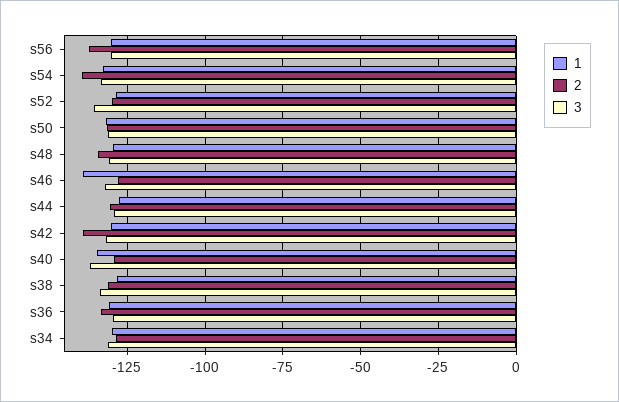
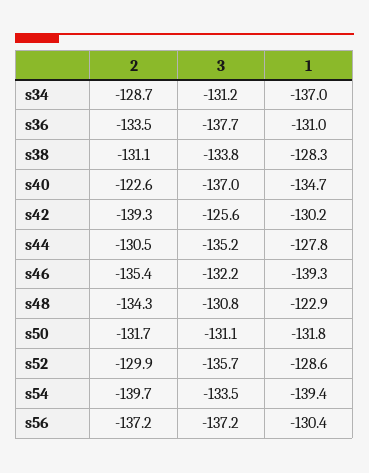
  {
    "1": {
      "s56": -130.4,
-     "s54": -132.5,
+     "s54": -139.4,
      "s52": -128.6,
      "s50": -131.8,
-     "s48": -130,
+     "s48": -122.9,
      "s46": -139.3,
      "s44": -127.8,
      "s42": -130.2,
      "s40": -134.7,
      "s38": -128.3,
      "s36": -131,
-     "s34": -130
+     "s34": -137
    },
    "2": {
      "s56": -137.2,
      "s54": -139.7,
      "s52": -129.9,
      "s50": -131.7,
      "s48": -134.3,
-     "s46": -127.5,
+     "s46": -135.4,
      "s44": -130.5,
      "s42": -139.3,
-     "s40": -130,
+     "s40": -122.6,
      "s38": -131.1,
      "s36": -133.5,
      "s34": -128.7
    },
    "3": {
-     "s56": -130,
+     "s56": -137.2,
      "s54": -133.5,
      "s52": -135.7,
      "s50": -131.1,
      "s48": -130.8,
      "s46": -132.2,
-     "s44": -130,
+     "s44": -135.2,
-     "s42": -132.5,
+     "s42": -125.6,
      "s40": -137,
      "s38": -133.8,
-     "s36": -130,
+     "s36": -137.7,
      "s34": -131.2
    }
  }

